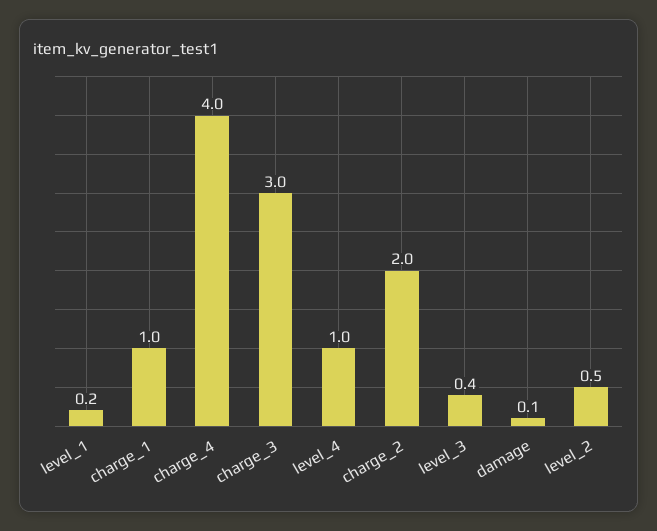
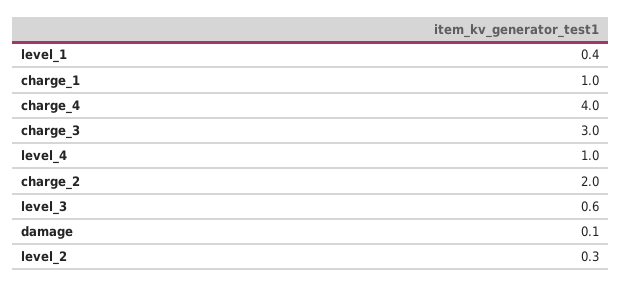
  {
-   "level_1": 0.2,
+   "level_1": 0.4,
    "charge_1": 1,
    "charge_4": 4,
    "charge_3": 3,
    "level_4": 1,
    "charge_2": 2,
-   "level_3": 0.4,
+   "level_3": 0.6,
    "damage": 0.1,
-   "level_2": 0.5
+   "level_2": 0.3
  }

